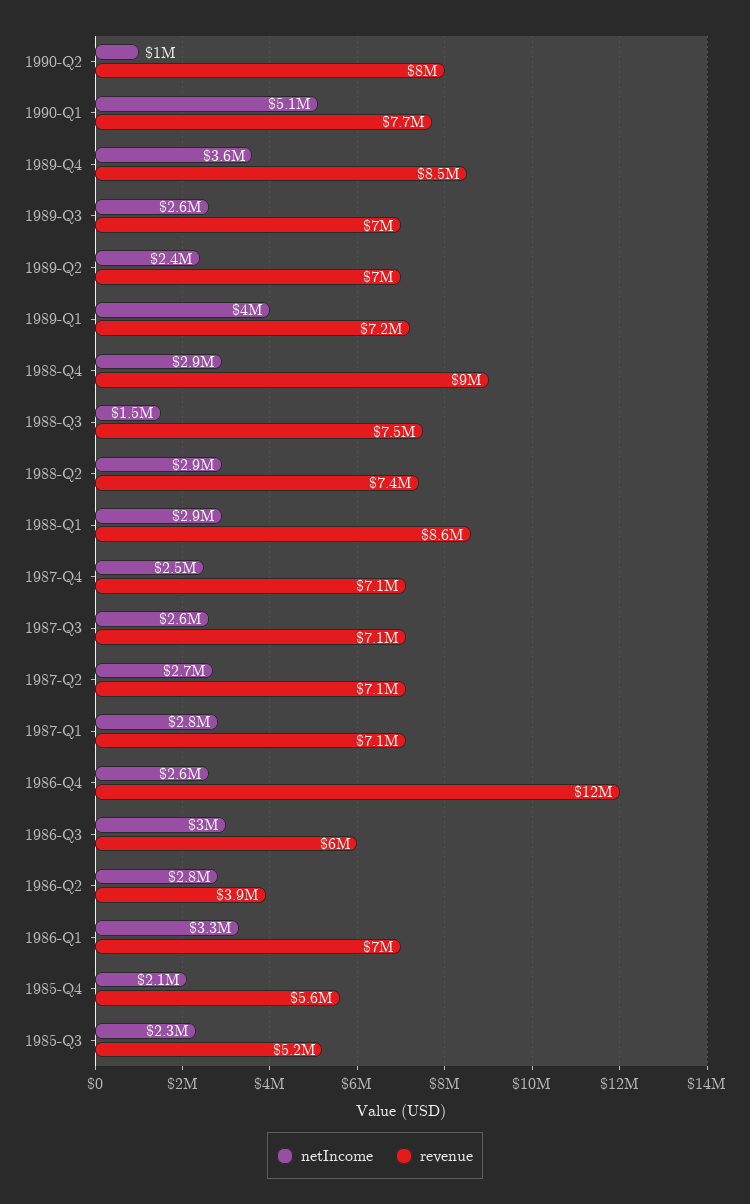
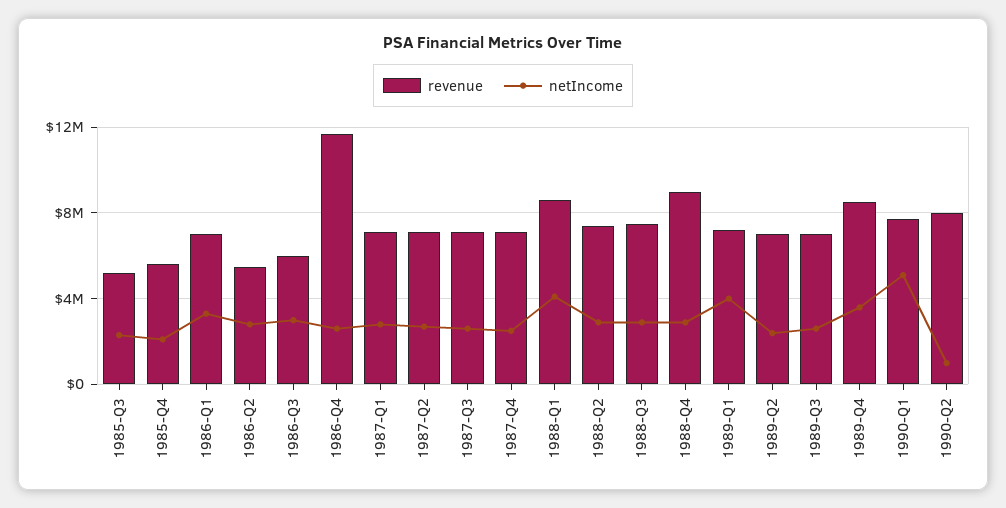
  {
    "netIncome": {
      "1990-Q2": 1000000,
      "1990-Q1": 5100000,
      "1989-Q4": 3600000,
      "1989-Q3": 2600000,
      "1989-Q2": 2400000,
      "1989-Q1": 4000000,
      "1988-Q4": 2900000,
-     "1988-Q3": 1500000,
+     "1988-Q3": 3000000,
      "1988-Q2": 2900000,
-     "1988-Q1": 2900000,
+     "1988-Q1": 4000000,
      "1987-Q4": 2500000,
      "1987-Q3": 2600000,
      "1987-Q2": 2700000,
      "1987-Q1": 2800000,
      "1986-Q4": 2600000,
      "1986-Q3": 3000000,
      "1986-Q2": 2800000,
      "1986-Q1": 3300000,
      "1985-Q4": 2100000,
      "1985-Q3": 2300000
    },
    "revenue": {
      "1990-Q2": 8000000,
      "1990-Q1": 7700000,
      "1989-Q4": 8500000,
      "1989-Q3": 7000000,
      "1989-Q2": 7000000,
      "1989-Q1": 7200000,
      "1988-Q4": 9000000,
      "1988-Q3": 7500000,
      "1988-Q2": 7400000,
      "1988-Q1": 8600000,
      "1987-Q4": 7100000,
      "1987-Q3": 7100000,
      "1987-Q2": 7100000,
      "1987-Q1": 7100000,
      "1986-Q4": 12000000,
      "1986-Q3": 6000000,
-     "1986-Q2": 3900000,
+     "1986-Q2": 5500000,
      "1986-Q1": 7000000,
      "1985-Q4": 5600000,
      "1985-Q3": 5200000
    }
  }

